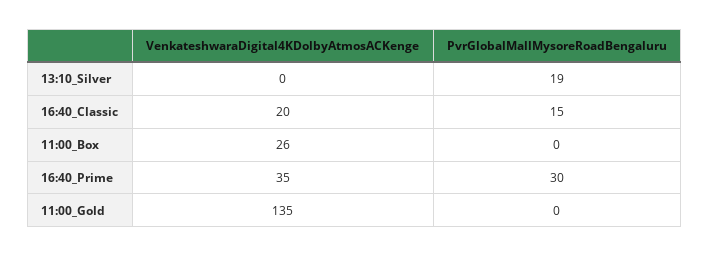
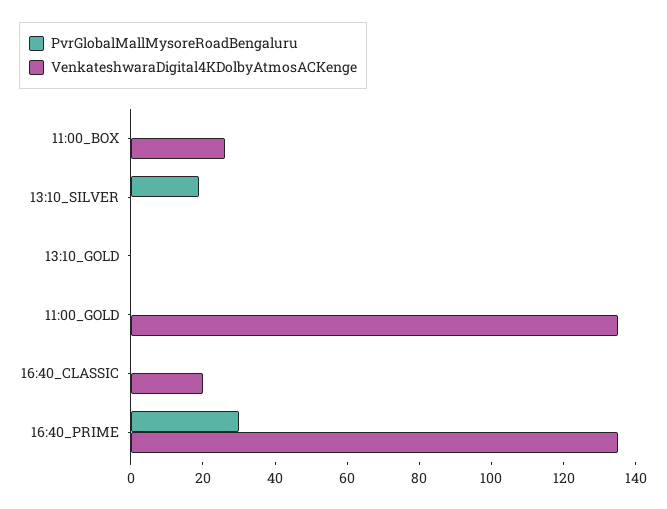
  {
    "VenkateshwaraDigital4KDolbyAtmosACKenge": {
      "13:10_Silver": 0,
      "16:40_Classic": 20,
      "11:00_Box": 26,
-     "16:40_Prime": 35,
+     "16:40_Prime": 135,
-     "11:00_Gold": 135
+     "11:00_Gold": 135,
+     "13:10_GOLD": 0
    },
    "PvrGlobalMallMysoreRoadBengaluru": {
      "13:10_Silver": 19,
-     "16:40_Classic": 15,
+     "16:40_Classic": 0,
      "11:00_Box": 0,
      "16:40_Prime": 30,
-     "11:00_Gold": 0
+     "11:00_Gold": 0,
+     "13:10_GOLD": 0
    }
  }

